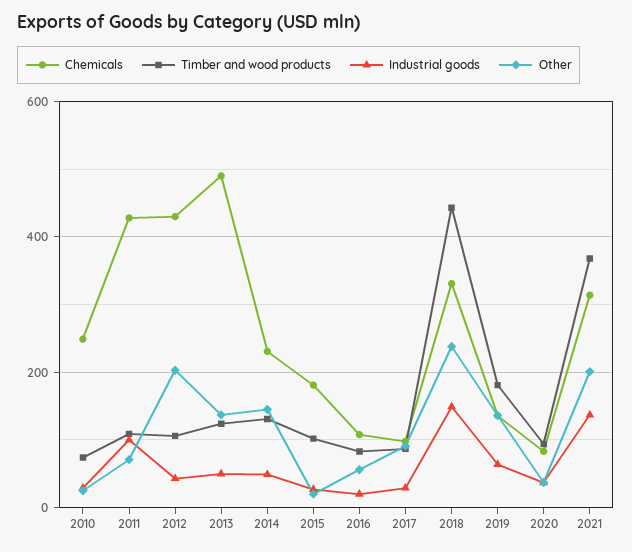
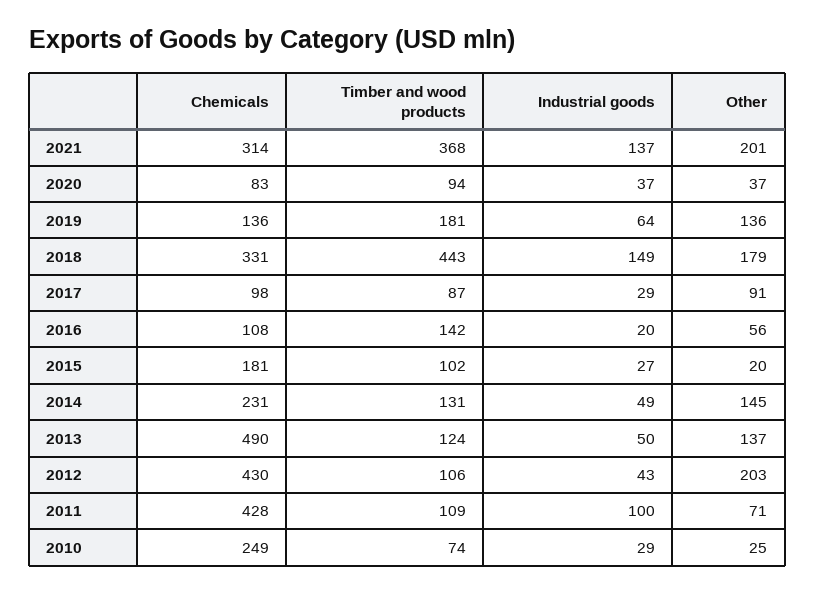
  {
    "Chemicals": {
      "2010": 249,
      "2011": 428,
      "2012": 430,
      "2013": 490,
      "2014": 231,
      "2015": 181,
      "2016": 108,
      "2017": 98,
      "2018": 331,
      "2019": 136,
      "2020": 83,
      "2021": 314
    },
    "Timber and wood products": {
      "2010": 74,
      "2011": 109,
      "2012": 106,
      "2013": 124,
      "2014": 131,
      "2015": 102,
-     "2016": 80,
+     "2016": 142,
      "2017": 87,
      "2018": 443,
      "2019": 181,
      "2020": 94,
      "2021": 368
    },
    "Industrial goods": {
      "2010": 29,
      "2011": 100,
      "2012": 43,
      "2013": 50,
      "2014": 49,
      "2015": 27,
      "2016": 20,
      "2017": 29,
      "2018": 149,
      "2019": 64,
      "2020": 37,
      "2021": 137
    },
    "Other": {
      "2010": 25,
      "2011": 71,
      "2012": 203,
      "2013": 137,
      "2014": 145,
      "2015": 20,
      "2016": 56,
      "2017": 91,
-     "2018": 240,
+     "2018": 179,
      "2019": 136,
      "2020": 37,
      "2021": 201
    }
  }

